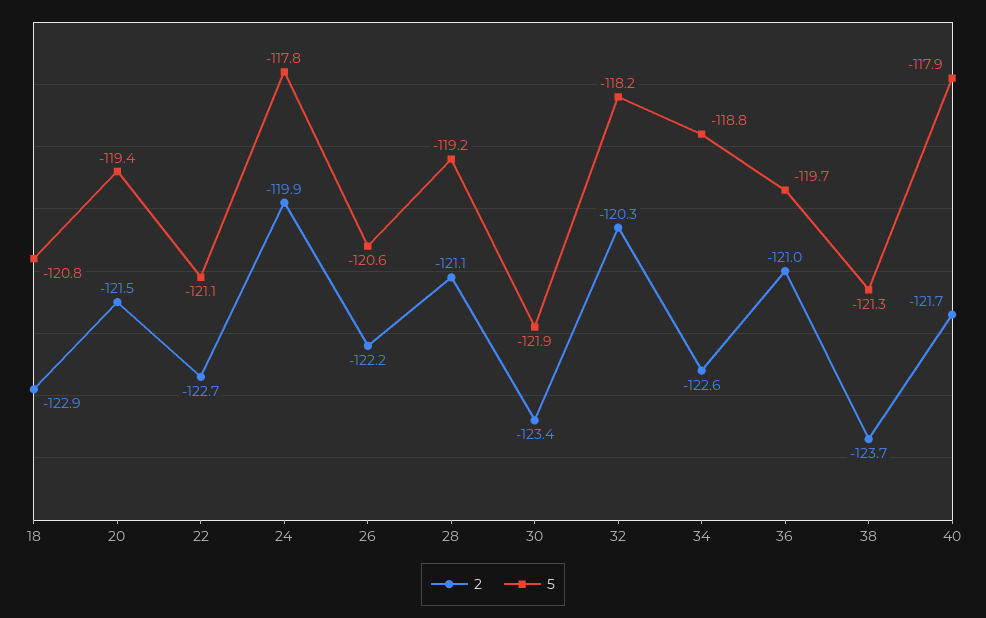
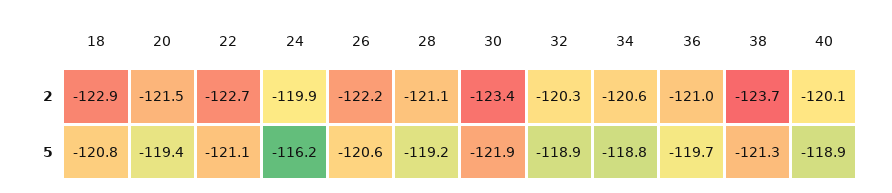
  {
    "2": {
      "18": -122.9,
      "20": -121.5,
      "22": -122.7,
      "24": -119.9,
      "26": -122.2,
      "28": -121.1,
      "30": -123.4,
      "32": -120.3,
-     "34": -122.6,
+     "34": -120.6,
      "36": -121,
      "38": -123.7,
-     "40": -121.7
+     "40": -120.1
    },
    "5": {
      "18": -120.8,
      "20": -119.4,
      "22": -121.1,
-     "24": -117.8,
+     "24": -116.2,
      "26": -120.6,
      "28": -119.2,
      "30": -121.9,
-     "32": -118.2,
+     "32": -118.9,
      "34": -118.8,
      "36": -119.7,
      "38": -121.3,
-     "40": -117.9
+     "40": -118.9
    }
  }

